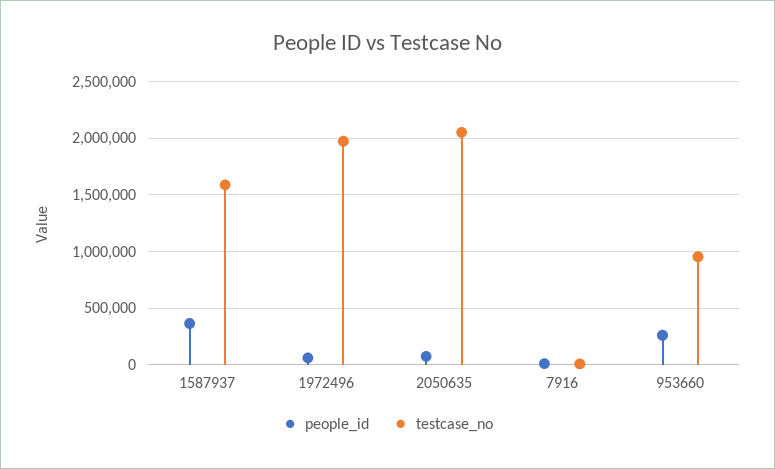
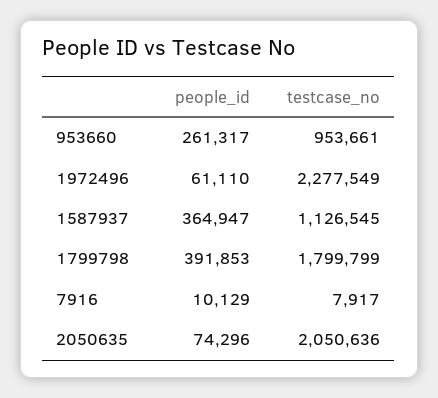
  {
    "people_id": {
      "1587937": 364947,
      "1972496": 61110,
      "2050635": 74296,
      "7916": 10129,
-     "953660": 261317
+     "953660": 261317,
+     "1799798": 391853
    },
    "testcase_no": {
-     "1587937": 1600000,
+     "1587937": 1126545,
-     "1972496": 2000000,
+     "1972496": 2277549,
      "2050635": 2050636,
      "7916": 7917,
-     "953660": 953661
+     "953660": 953661,
+     "1799798": 1799799
    }
  }

